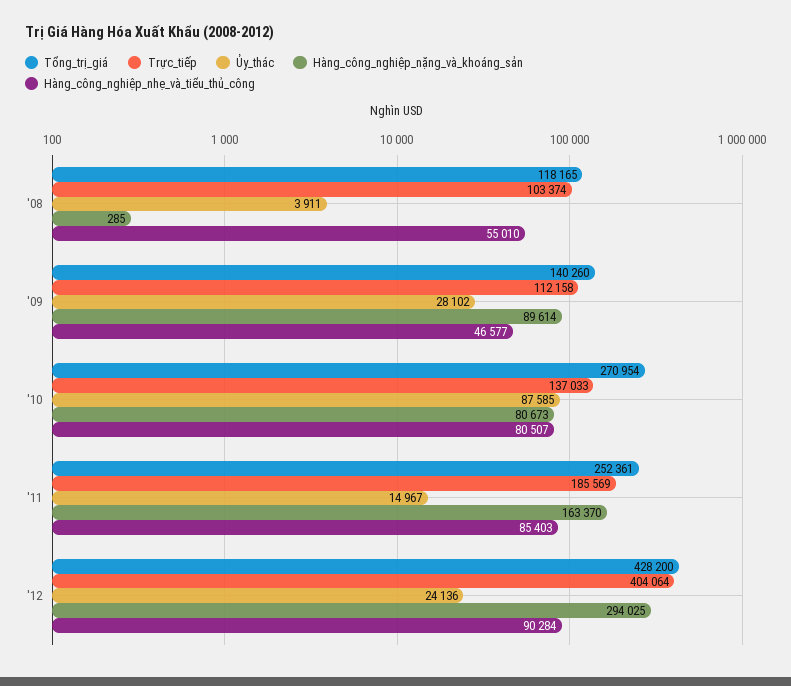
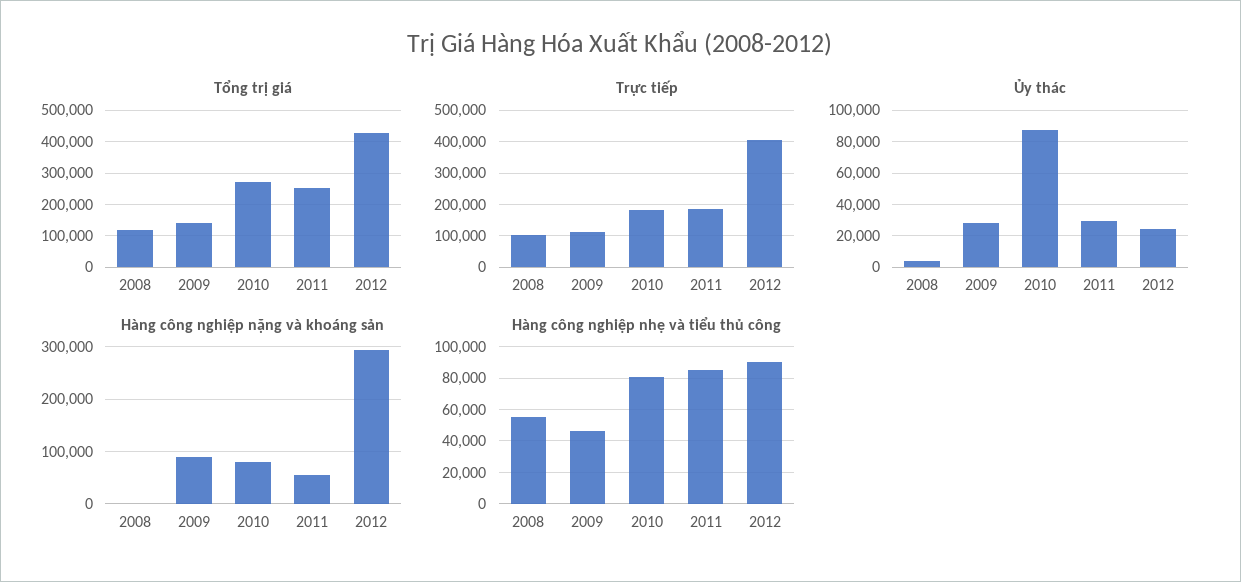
  {
    "Tổng_trị_giá": {
      "'08": 118165,
      "'09": 140260,
      "'10": 270954,
      "'11": 252361,
      "'12": 428200
    },
    "Trực_tiếp": {
      "'08": 103374,
      "'09": 112158,
-     "'10": 137033,
+     "'10": 180000,
      "'11": 185569,
      "'12": 404064
    },
    "Ủy_thác": {
      "'08": 3911,
      "'09": 28102,
      "'10": 87585,
-     "'11": 14967,
+     "'11": 30000,
      "'12": 24136
    },
    "Hàng_công_nghiệp_nặng_và_khoáng_sản": {
      "'08": 285,
      "'09": 89614,
      "'10": 80673,
-     "'11": 163370,
+     "'11": 60000,
      "'12": 294025
    },
    "Hàng_công_nghiệp_nhẹ_và_tiểu_thủ_công": {
      "'08": 55010,
      "'09": 46577,
      "'10": 80507,
      "'11": 85403,
      "'12": 90284
    }
  }

